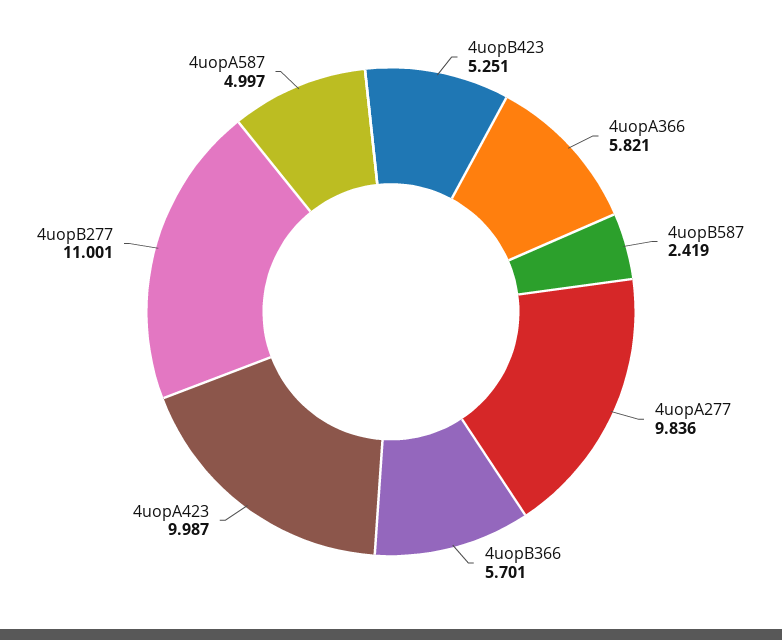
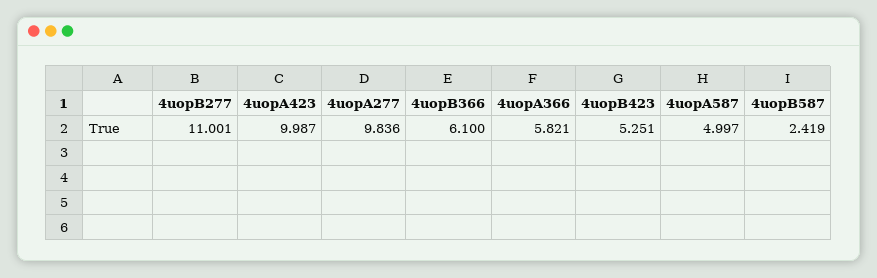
  {
    "4uopB423": 5.251,
    "4uopA366": 5.821,
    "4uopB587": 2.419,
    "4uopA277": 9.836,
-   "4uopB366": 5.701,
+   "4uopB366": 6.1,
    "4uopA423": 9.987,
    "4uopB277": 11.001,
    "4uopA587": 4.997
  }

